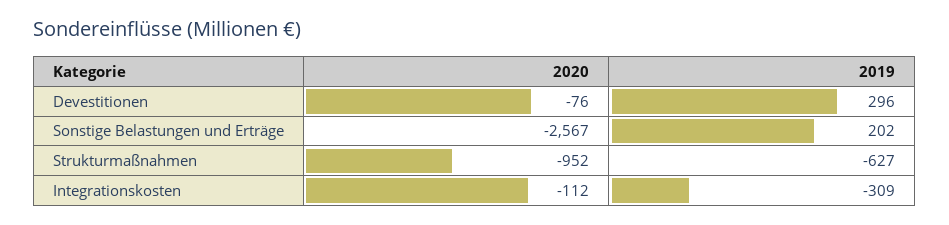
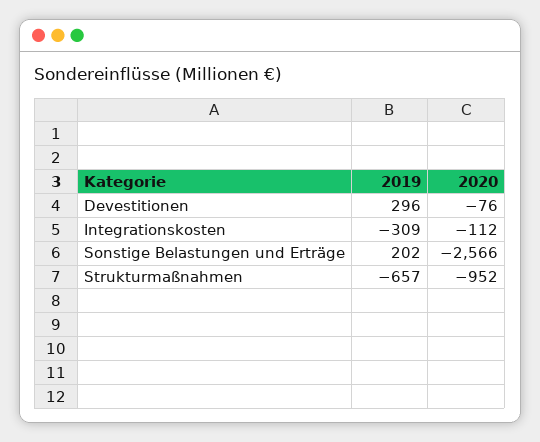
  {
    "2020": {
      "Devestitionen": -76,
-     "Sonstige Belastungen und Erträge": -2567,
+     "Sonstige Belastungen und Erträge": -2566,
      "Strukturmaßnahmen": -952,
      "Integrationskosten": -112
    },
    "2019": {
      "Devestitionen": 296,
      "Sonstige Belastungen und Erträge": 202,
-     "Strukturmaßnahmen": -627,
+     "Strukturmaßnahmen": -657,
      "Integrationskosten": -309
    }
  }

